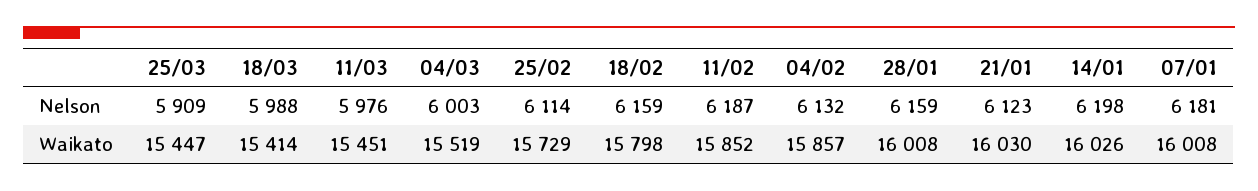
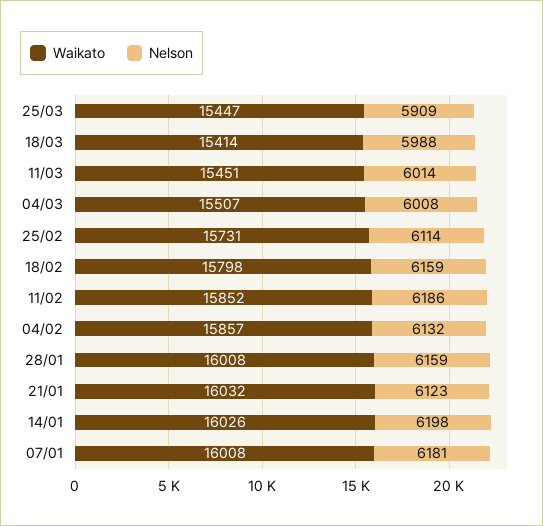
  {
    "Nelson": {
      "25/03": 5909,
      "18/03": 5988,
-     "11/03": 5976,
+     "11/03": 6014,
-     "04/03": 6003,
+     "04/03": 6008,
      "25/02": 6114,
      "18/02": 6159,
-     "11/02": 6187,
+     "11/02": 6186,
      "04/02": 6132,
      "28/01": 6159,
      "21/01": 6123,
      "14/01": 6198,
      "07/01": 6181
    },
    "Waikato": {
      "25/03": 15447,
      "18/03": 15414,
      "11/03": 15451,
-     "04/03": 15519,
+     "04/03": 15507,
-     "25/02": 15729,
+     "25/02": 15731,
      "18/02": 15798,
      "11/02": 15852,
      "04/02": 15857,
      "28/01": 16008,
-     "21/01": 16030,
+     "21/01": 16032,
      "14/01": 16026,
      "07/01": 16008
    }
  }

